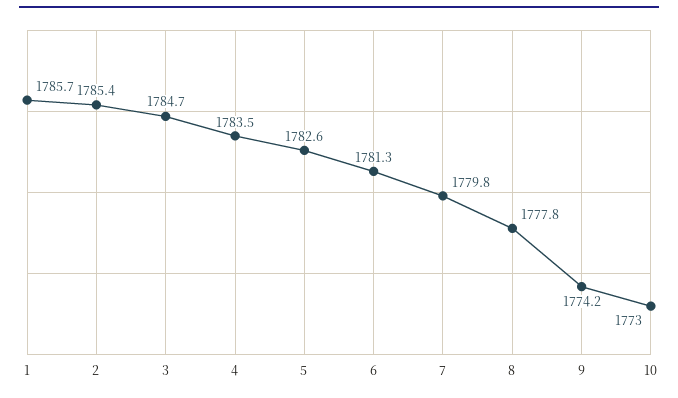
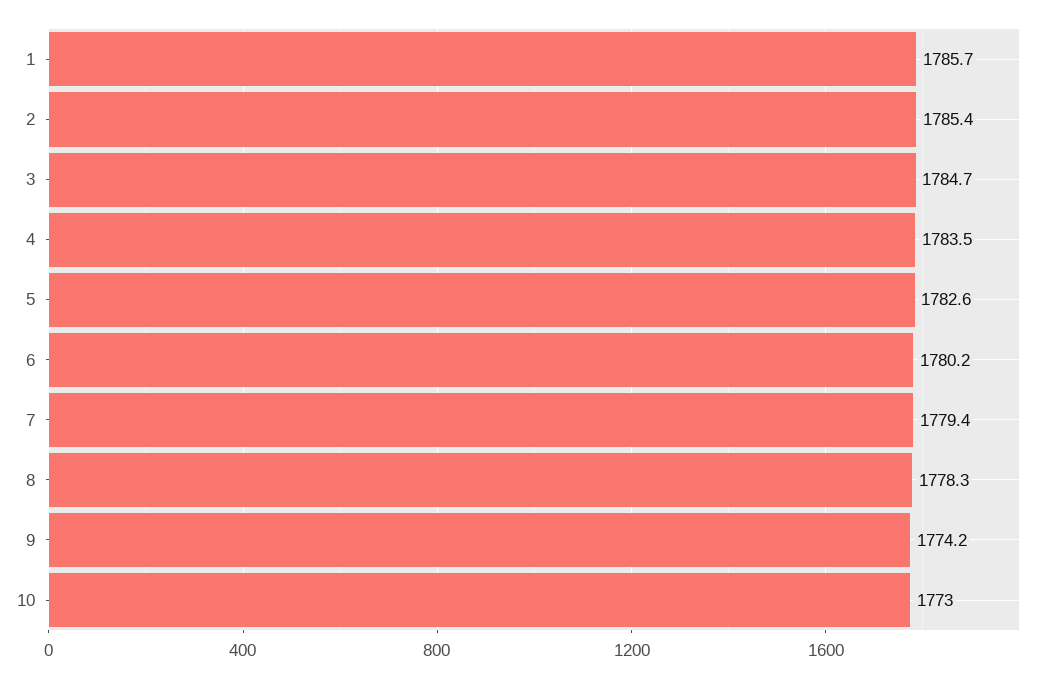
  {
    "1": 1785.7,
    "2": 1785.4,
    "3": 1784.7,
    "4": 1783.5,
    "5": 1782.6,
-   "6": 1781.3,
+   "6": 1780.2,
-   "7": 1779.8,
+   "7": 1779.4,
-   "8": 1777.8,
+   "8": 1778.3,
    "9": 1774.2,
    "10": 1773
  }

